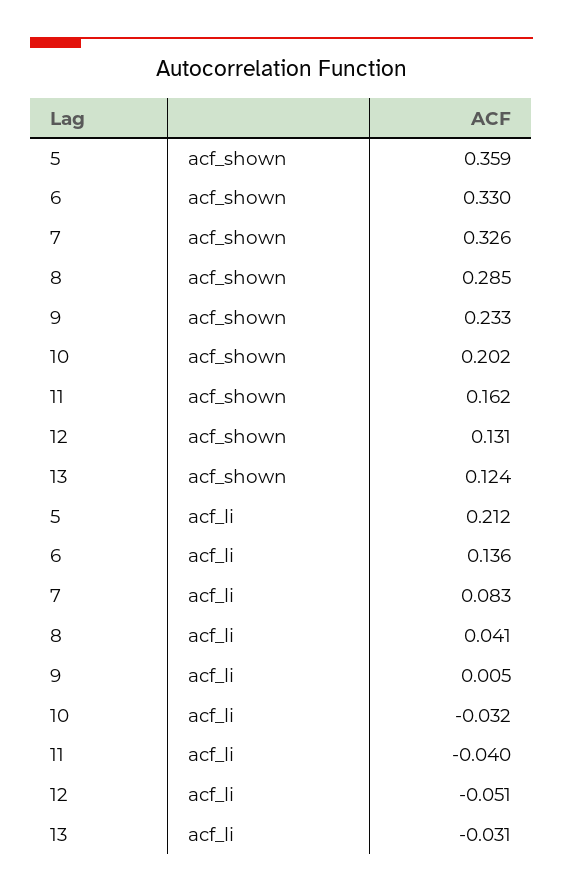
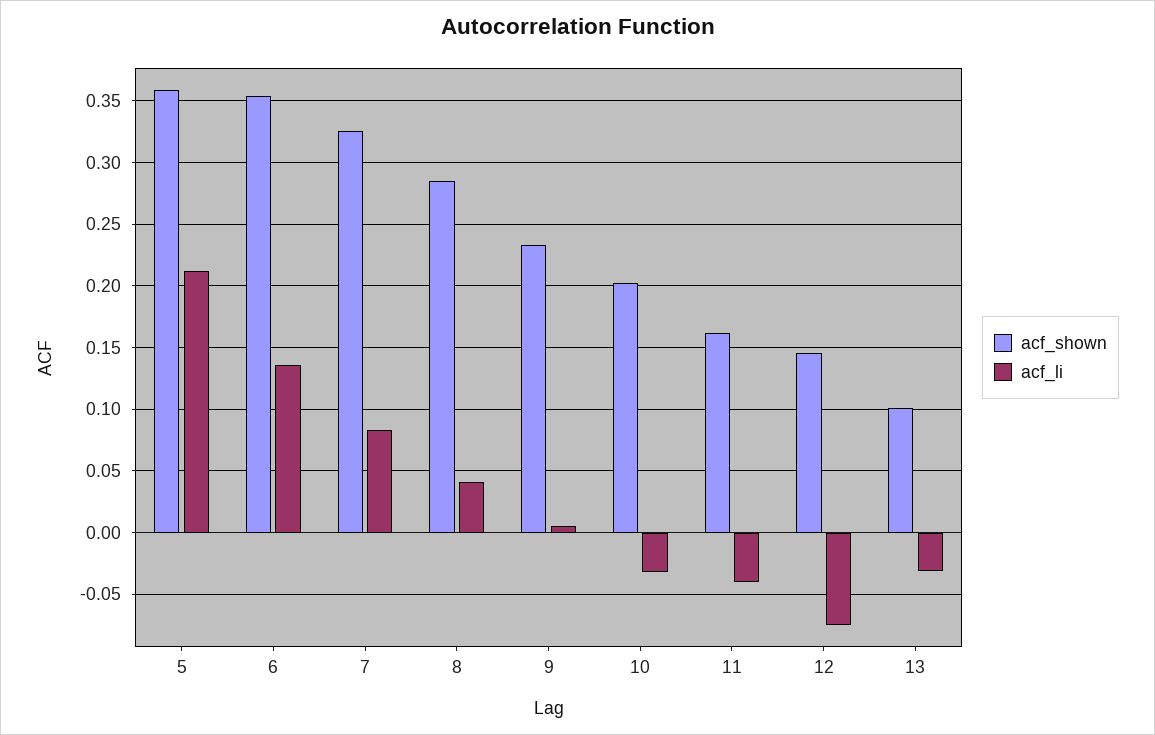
  {
    "acf_shown": {
      "5": 0.359,
-     "6": 0.33,
+     "6": 0.355,
      "7": 0.326,
      "8": 0.285,
      "9": 0.233,
      "10": 0.202,
      "11": 0.162,
-     "12": 0.131,
+     "12": 0.145,
-     "13": 0.124
+     "13": 0.1
    },
    "acf_li": {
      "5": 0.212,
      "6": 0.136,
      "7": 0.083,
      "8": 0.041,
      "9": 0.005,
      "10": -0.032,
      "11": -0.04,
-     "12": -0.051,
+     "12": -0.075,
      "13": -0.031
    }
  }

